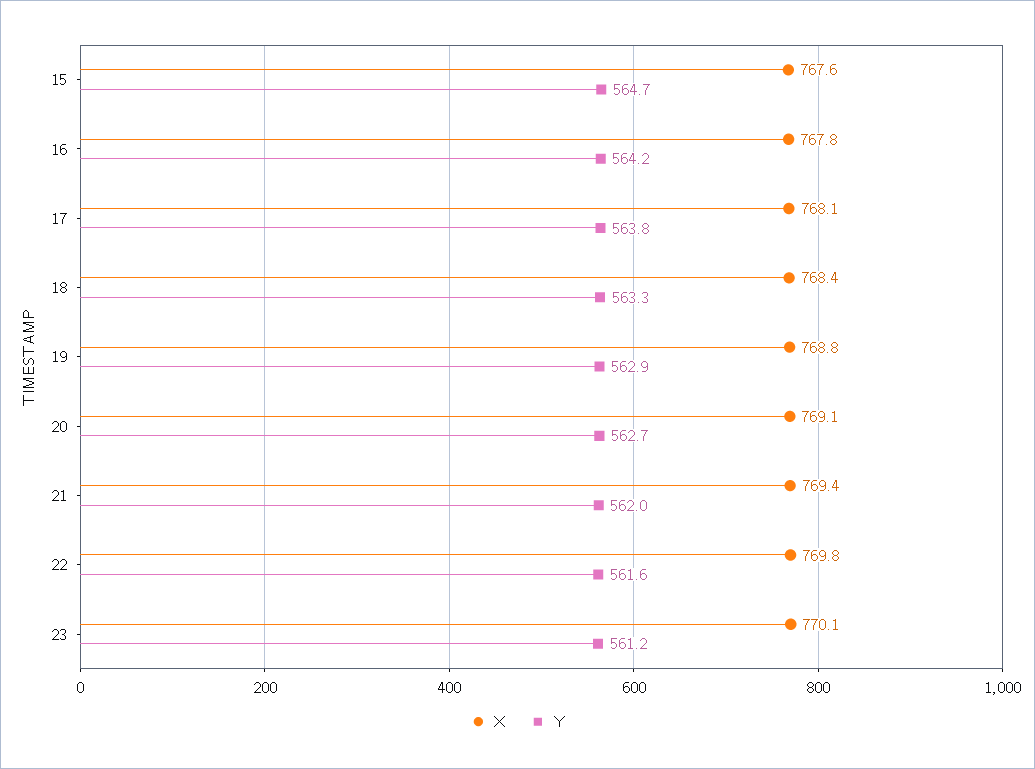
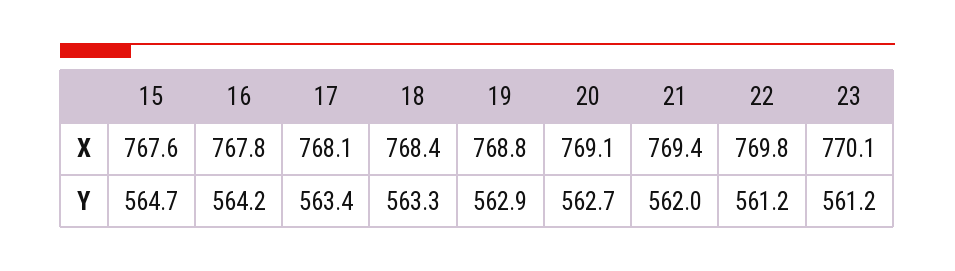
  {
    "X": {
      "15": 767.6,
      "16": 767.8,
      "17": 768.1,
      "18": 768.4,
      "19": 768.8,
      "20": 769.1,
      "21": 769.4,
      "22": 769.8,
      "23": 770.1
    },
    "Y": {
      "15": 564.7,
      "16": 564.2,
-     "17": 563.8,
+     "17": 563.4,
      "18": 563.3,
      "19": 562.9,
      "20": 562.7,
      "21": 562,
-     "22": 561.6,
+     "22": 561.2,
      "23": 561.2
    }
  }

